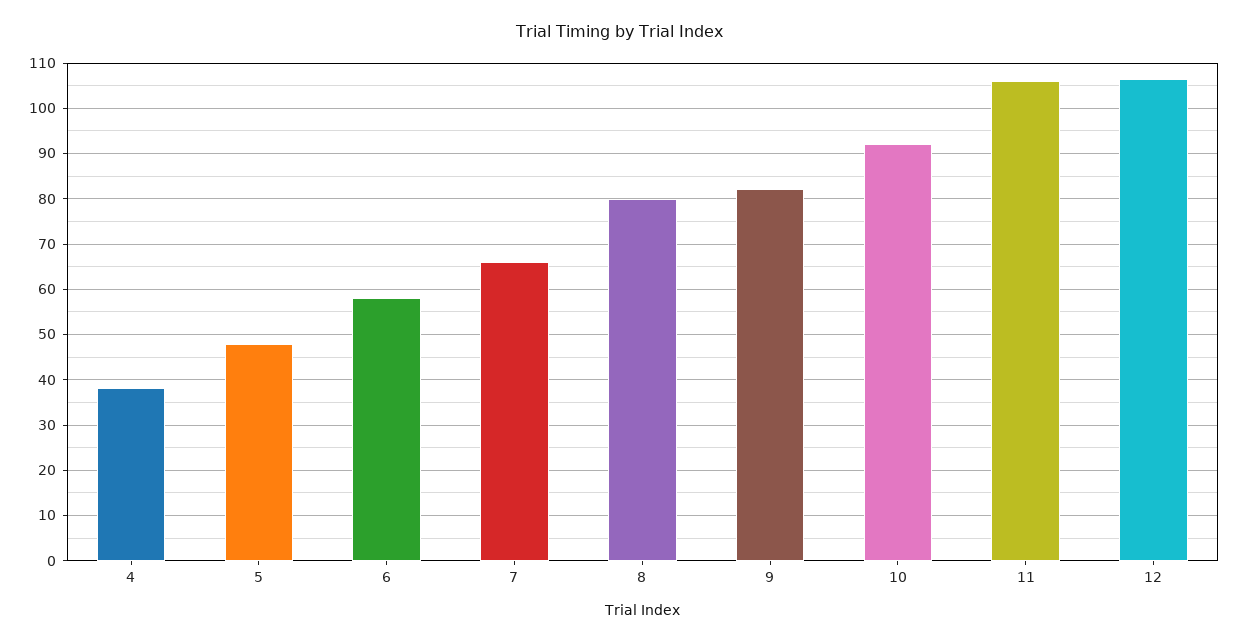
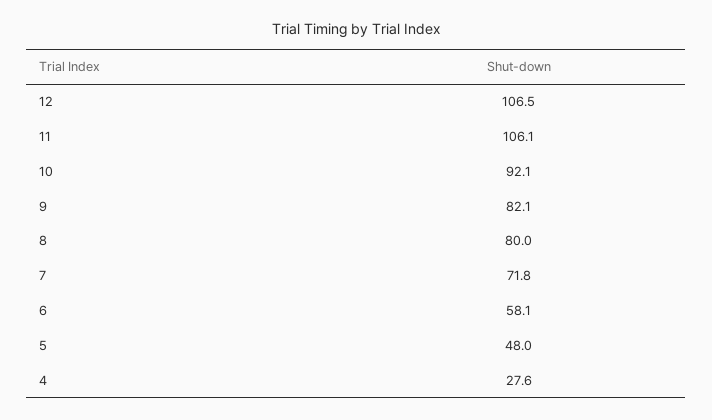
  {
-   "4": 38,
+   "4": 27.6,
    "5": 48,
    "6": 58.1,
-   "7": 66,
+   "7": 71.8,
    "8": 80,
    "9": 82.1,
    "10": 92.1,
    "11": 106.1,
    "12": 106.5
  }

